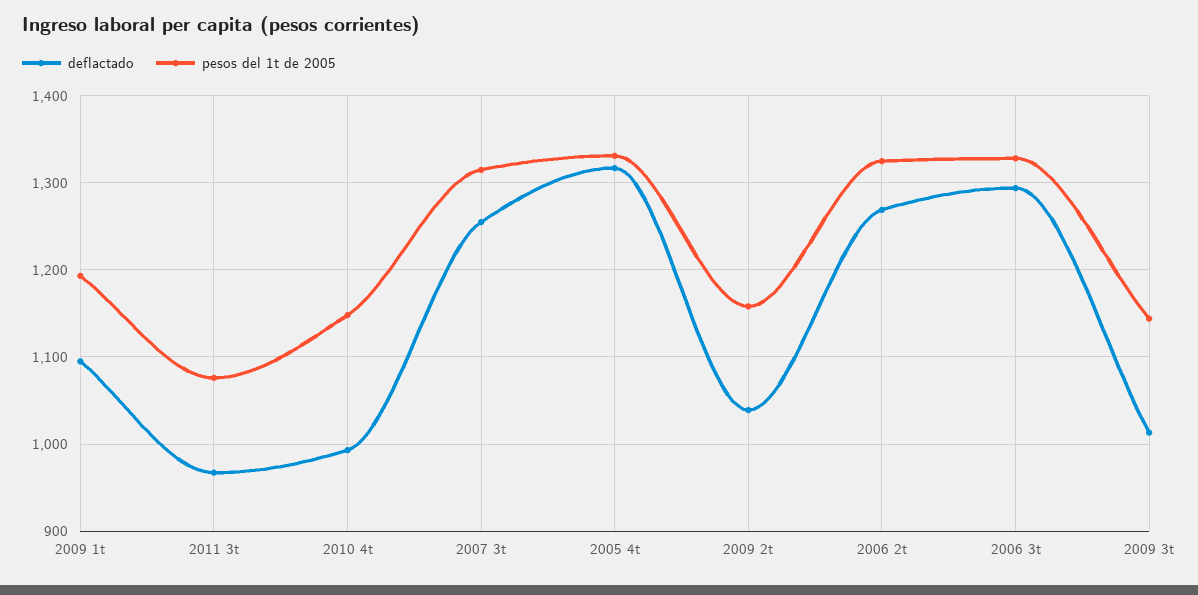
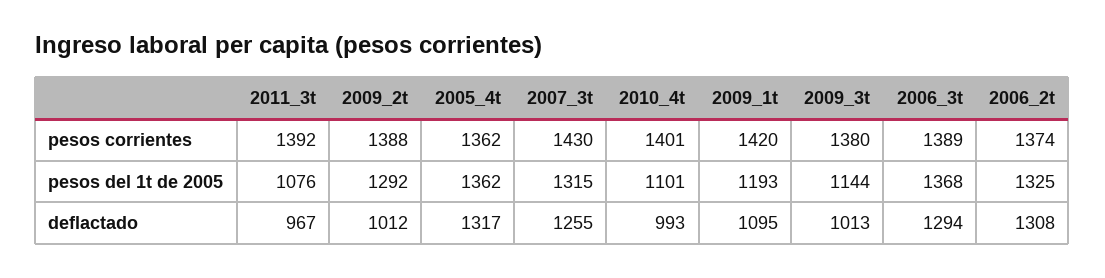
  {
    "deflactado": {
      "2009 1t": 1095,
      "2011 3t": 967,
      "2010 4t": 993,
      "2007 3t": 1255,
      "2005 4t": 1317,
-     "2009 2t": 1040,
+     "2009 2t": 1012,
-     "2006 2t": 1270,
+     "2006 2t": 1308,
      "2006 3t": 1294,
      "2009 3t": 1013
    },
    "pesos del 1t de 2005": {
      "2009 1t": 1193,
      "2011 3t": 1076,
-     "2010 4t": 1150,
+     "2010 4t": 1101,
      "2007 3t": 1315,
-     "2005 4t": 1330,
+     "2005 4t": 1362,
-     "2009 2t": 1160,
+     "2009 2t": 1292,
      "2006 2t": 1325,
-     "2006 3t": 1330,
+     "2006 3t": 1368,
      "2009 3t": 1144
-   }
+   },
+   "pesos corrientes": {
+     "2011 3t": 1392,
+     "2009 2t": 1388,
+     "2005 4t": 1362,
+     "2007 3t": 1430,
+     "2010 4t": 1401,
+     "2009 1t": 1420,
+     "2009 3t": 1380,
+     "2006 3t": 1389,
+     "2006 2t": 1374
+   }
  }

